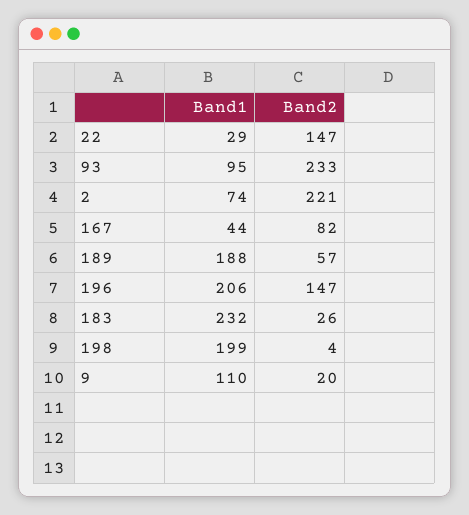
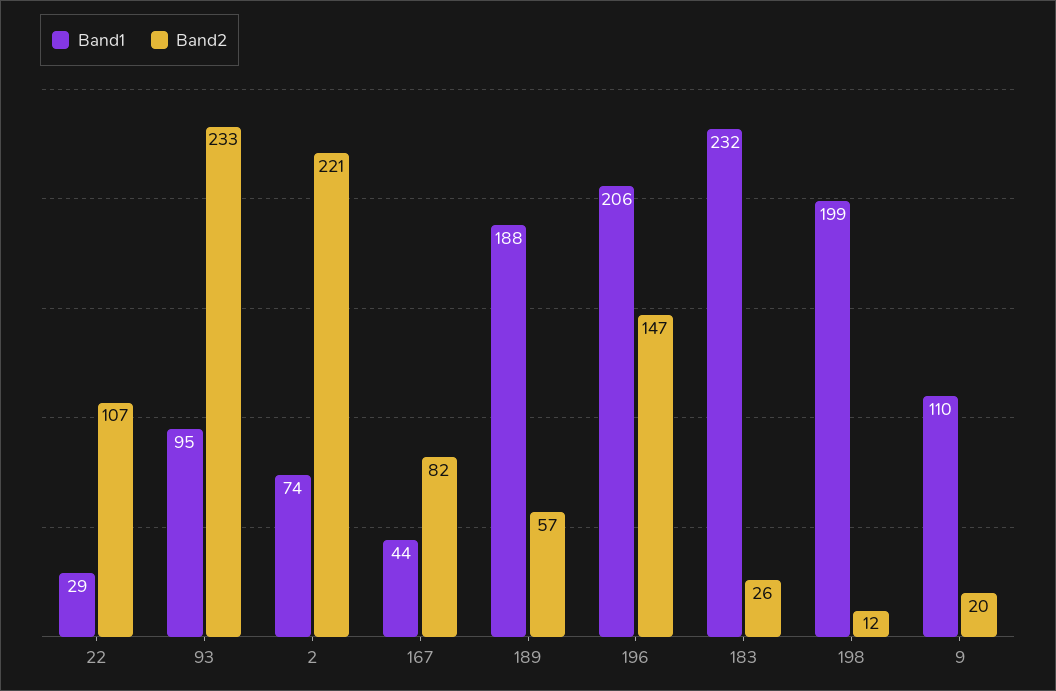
  {
    "Band1": {
      "22": 29,
      "93": 95,
      "2": 74,
      "167": 44,
      "189": 188,
      "196": 206,
      "183": 232,
      "198": 199,
      "9": 110
    },
    "Band2": {
-     "22": 147,
+     "22": 107,
      "93": 233,
      "2": 221,
      "167": 82,
      "189": 57,
      "196": 147,
      "183": 26,
-     "198": 4,
+     "198": 12,
      "9": 20
    }
  }

